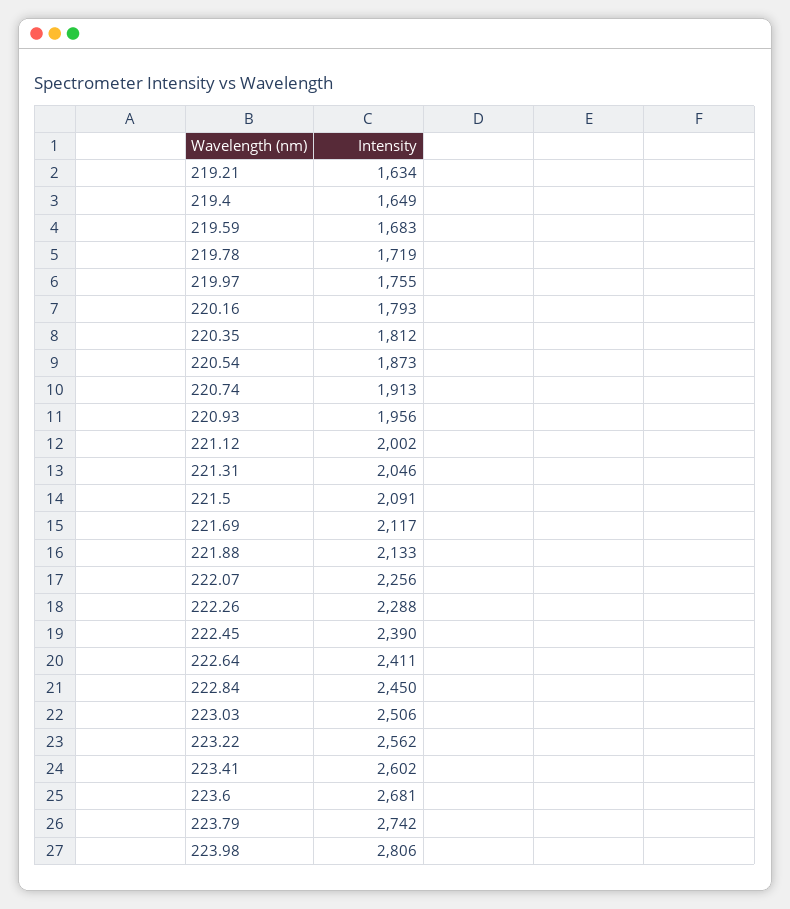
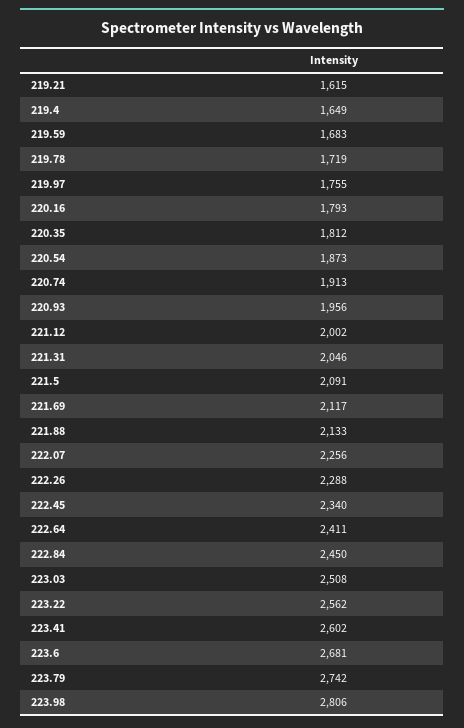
  {
-   "219.21": 1634,
+   "219.21": 1615,
    "219.4": 1649,
    "219.59": 1683,
    "219.78": 1719,
    "219.97": 1755,
    "220.16": 1793,
    "220.35": 1812,
    "220.54": 1873,
    "220.74": 1913,
    "220.93": 1956,
    "221.12": 2002,
    "221.31": 2046,
    "221.5": 2091,
    "221.69": 2117,
    "221.88": 2133,
    "222.07": 2256,
    "222.26": 2288,
-   "222.45": 2390,
+   "222.45": 2340,
    "222.64": 2411,
    "222.84": 2450,
-   "223.03": 2506,
+   "223.03": 2508,
    "223.22": 2562,
    "223.41": 2602,
    "223.6": 2681,
    "223.79": 2742,
    "223.98": 2806
  }

